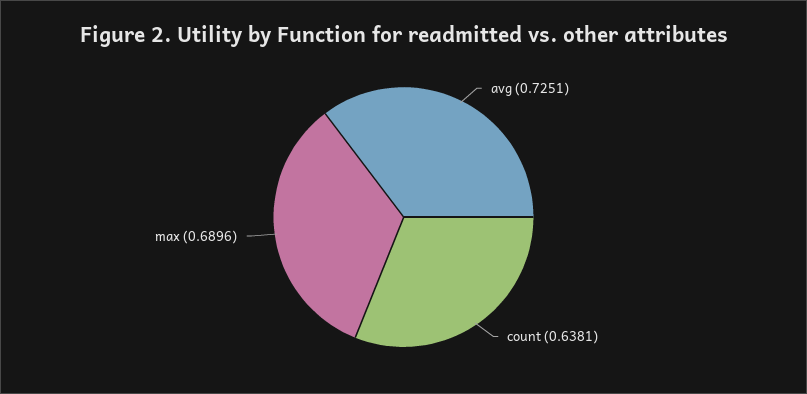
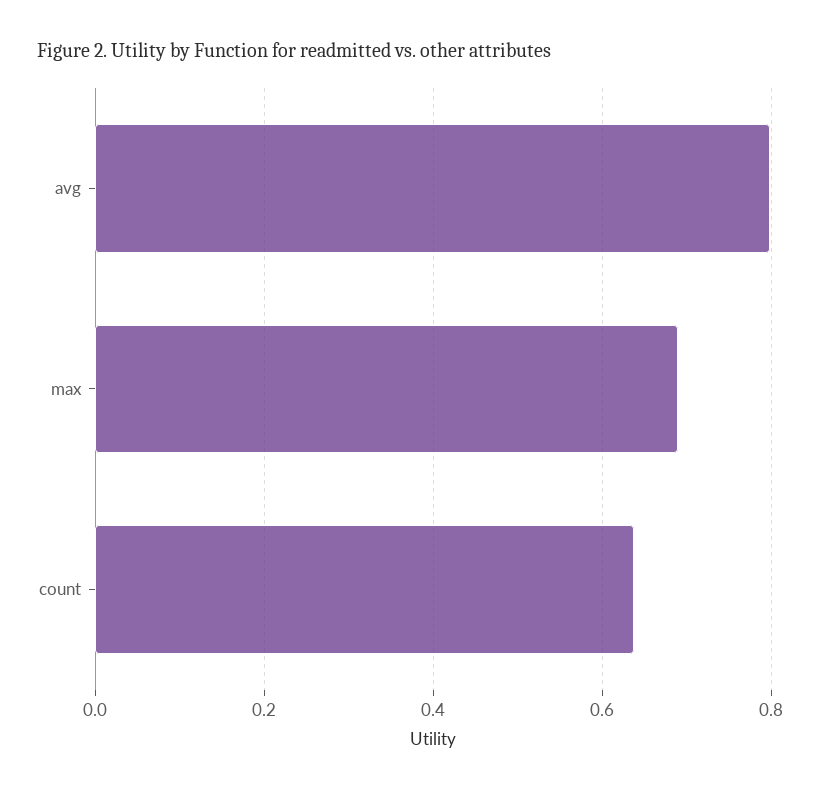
  {
-   "avg": 0.7251,
+   "avg": 0.8,
    "count": 0.6381,
    "max": 0.6896
  }

